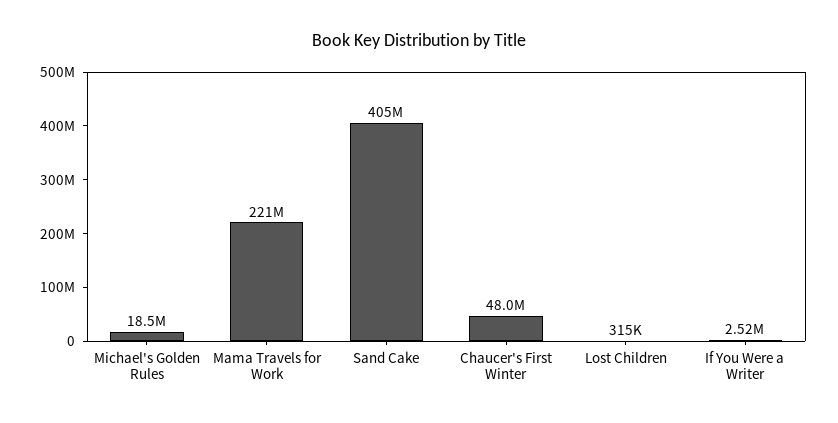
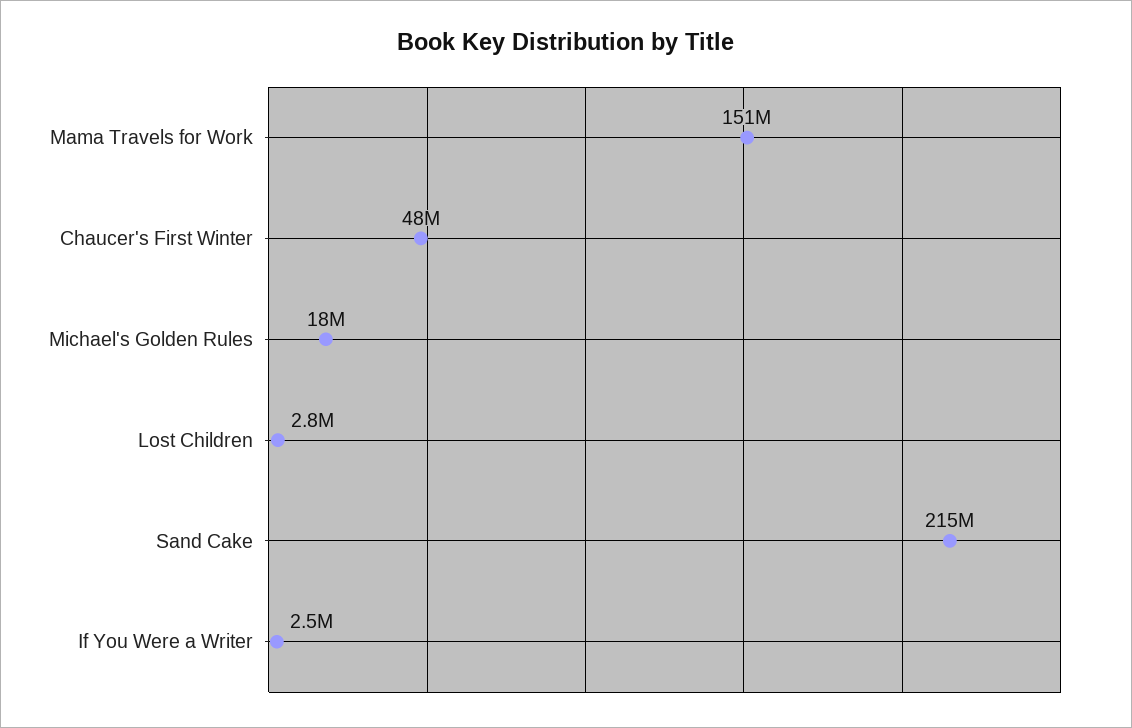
  {
    "Michael's Golden Rules": 18500000,
-   "Mama Travels for Work": 221000000,
+   "Mama Travels for Work": 151000000,
-   "Sand Cake": 405000000,
+   "Sand Cake": 215000000,
    "Chaucer's First Winter": 48000000,
-   "Lost Children": 315000,
+   "Lost Children": 2800000,
    "If You Were a Writer": 2520000
  }

